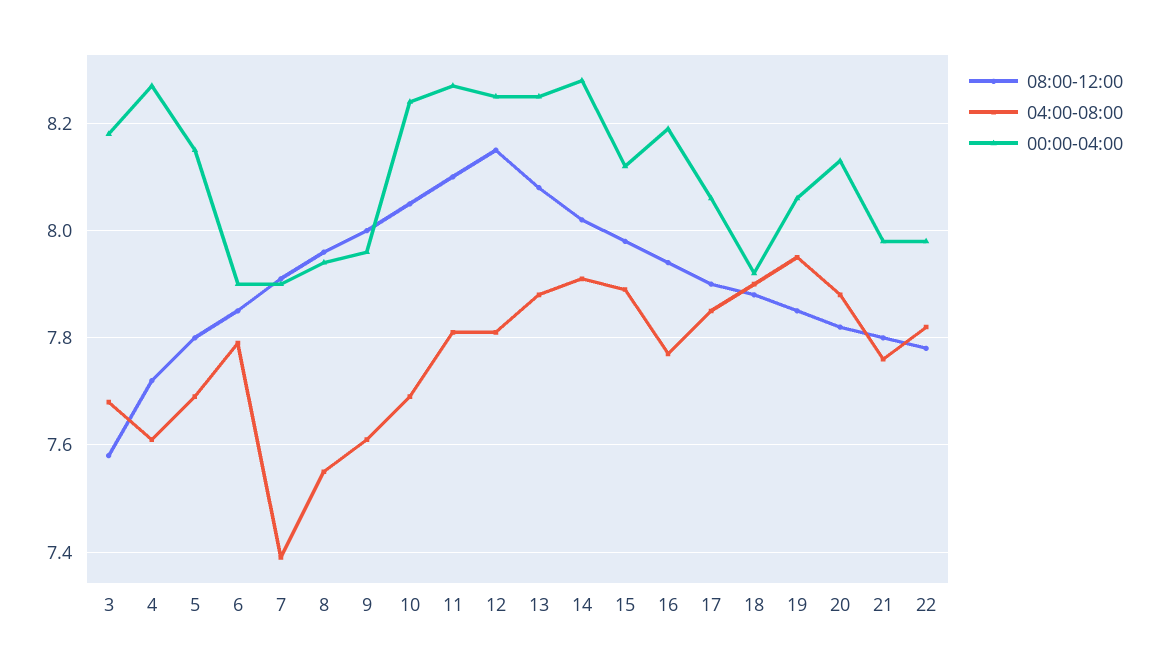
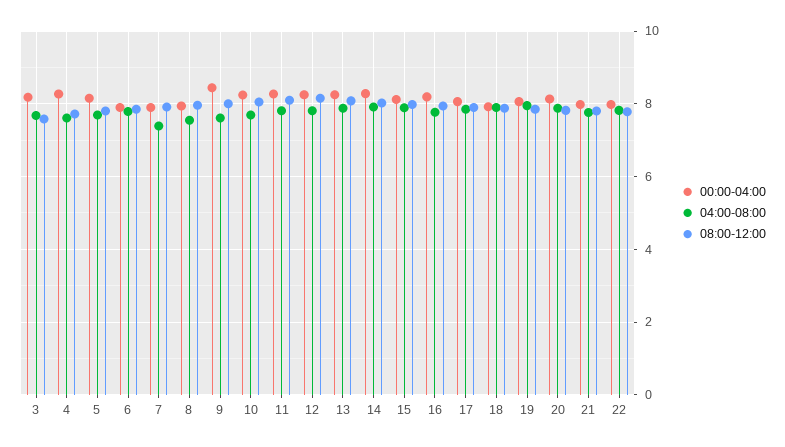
  {
    "08:00-12:00": {
      "3": 7.6,
      "4": 7.7,
      "5": 7.8,
      "6": 7.85,
      "7": 7.9,
      "8": 7.95,
      "9": 8,
      "10": 8.05,
      "11": 8.1,
      "12": 8.15,
      "13": 8.1,
      "14": 8,
      "15": 8,
      "16": 7.95,
      "17": 7.9,
      "18": 7.9,
      "19": 7.85,
      "20": 7.8,
      "21": 7.8,
      "22": 7.8
    },
    "04:00-08:00": {
      "3": 7.7,
      "4": 7.6,
      "5": 7.7,
      "6": 7.8,
      "7": 7.4,
      "8": 7.55,
      "9": 7.6,
      "10": 7.7,
      "11": 7.8,
      "12": 7.8,
      "13": 7.9,
      "14": 7.9,
      "15": 7.9,
      "16": 7.75,
      "17": 7.85,
      "18": 7.9,
      "19": 7.95,
      "20": 7.9,
      "21": 7.75,
      "22": 7.8
    },
    "00:00-04:00": {
      "3": 8.2,
      "4": 8.25,
      "5": 8.15,
      "6": 7.9,
      "7": 7.9,
      "8": 7.95,
-     "9": 7.95,
+     "9": 8.4,
      "10": 8.25,
      "11": 8.25,
      "12": 8.25,
      "13": 8.25,
      "14": 8.3,
      "15": 8.1,
      "16": 8.2,
      "17": 8.05,
      "18": 7.9,
      "19": 8.05,
      "20": 8.15,
      "21": 8,
      "22": 8
    }
  }

